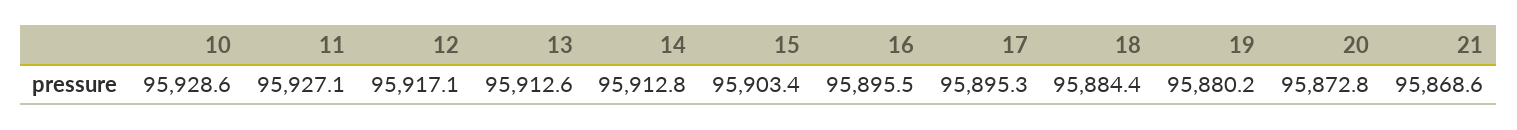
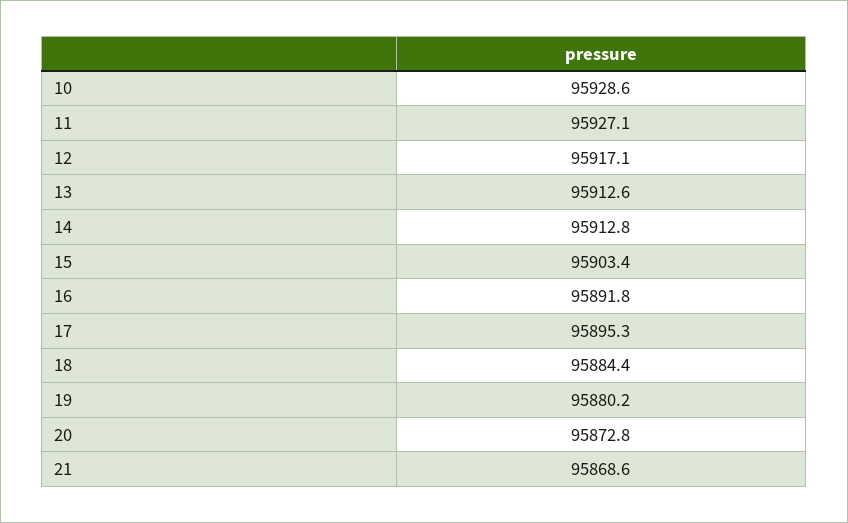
  {
    "10": 95928.6,
    "11": 95927.1,
    "12": 95917.1,
    "13": 95912.6,
    "14": 95912.8,
    "15": 95903.4,
-   "16": 95895.5,
+   "16": 95891.8,
    "17": 95895.3,
    "18": 95884.4,
    "19": 95880.2,
    "20": 95872.8,
    "21": 95868.6
  }

